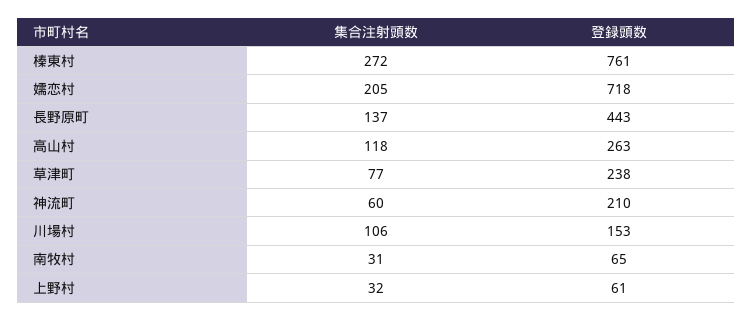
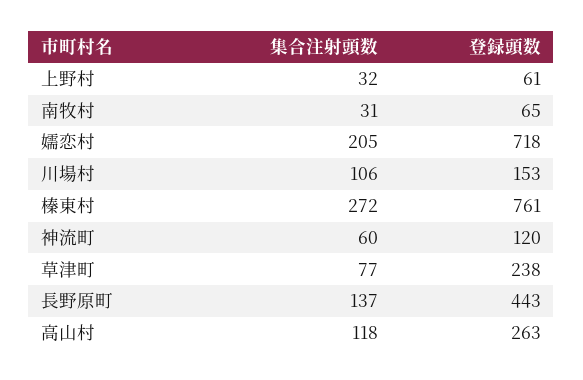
  {
    "集合注射頭数": {
      "榛東村": 272,
      "嬬恋村": 205,
      "長野原町": 137,
      "高山村": 118,
      "草津町": 77,
      "神流町": 60,
      "川場村": 106,
      "南牧村": 31,
      "上野村": 32
    },
    "登録頭数": {
      "榛東村": 761,
      "嬬恋村": 718,
      "長野原町": 443,
      "高山村": 263,
      "草津町": 238,
-     "神流町": 210,
+     "神流町": 120,
      "川場村": 153,
      "南牧村": 65,
      "上野村": 61
    }
  }

